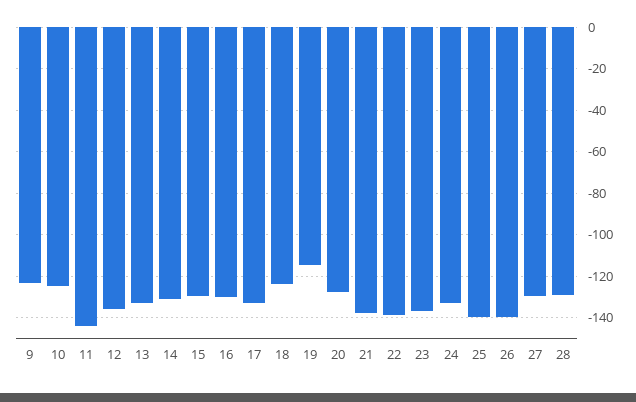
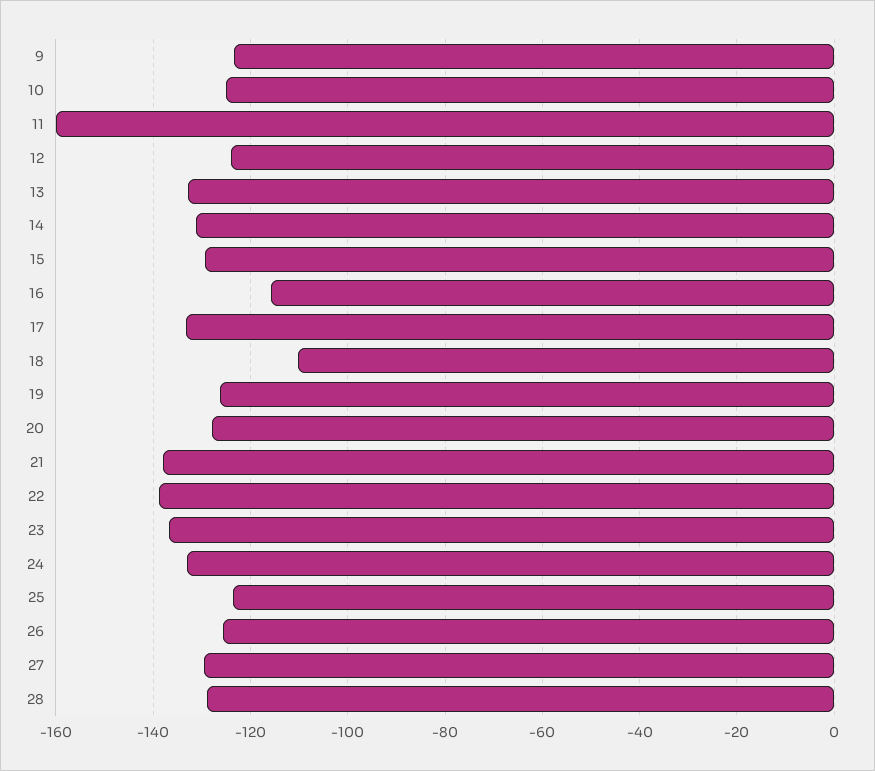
  {
    "9": -124,
    "10": -126,
-   "11": -145,
+   "11": -160,
-   "12": -135,
+   "12": -124,
    "13": -132,
    "14": -132,
    "15": -130,
-   "16": -130,
+   "16": -116,
    "17": -134,
-   "18": -125,
+   "18": -110,
-   "19": -115,
+   "19": -126,
    "20": -128,
    "21": -138,
    "22": -138,
    "23": -136,
    "24": -134,
-   "25": -140,
+   "25": -124,
-   "26": -140,
+   "26": -126,
    "27": -130,
    "28": -130
  }

